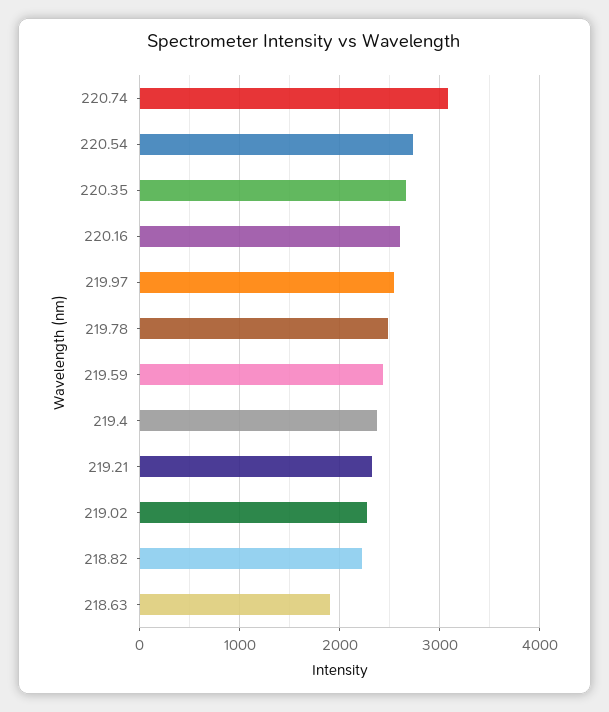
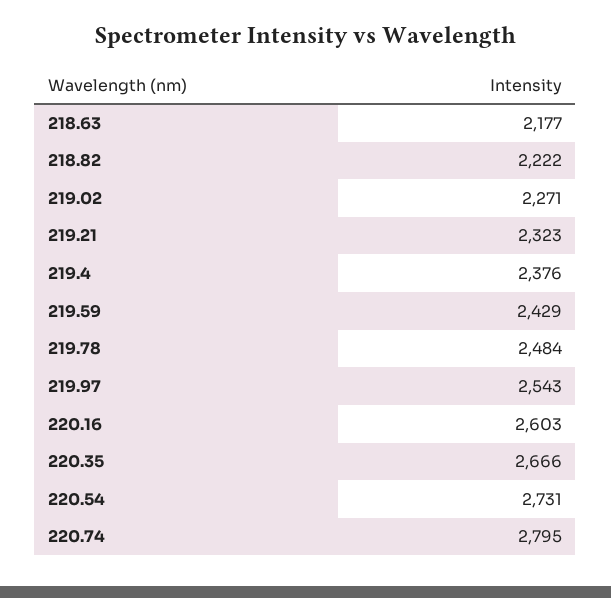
  {
-   "220.74": 3100,
+   "220.74": 2795,
    "220.54": 2731,
    "220.35": 2666,
    "220.16": 2603,
    "219.97": 2543,
    "219.78": 2484,
    "219.59": 2429,
    "219.4": 2376,
    "219.21": 2323,
    "219.02": 2271,
    "218.82": 2222,
-   "218.63": 1900
+   "218.63": 2177
  }

